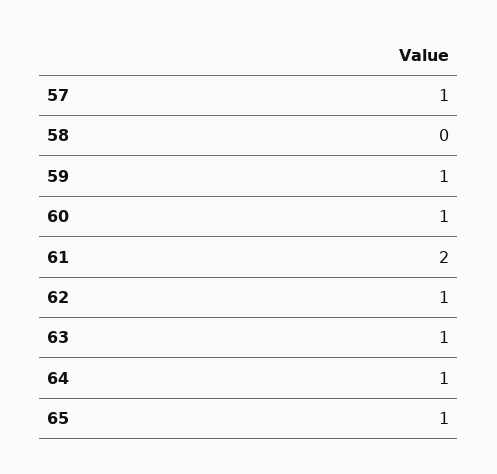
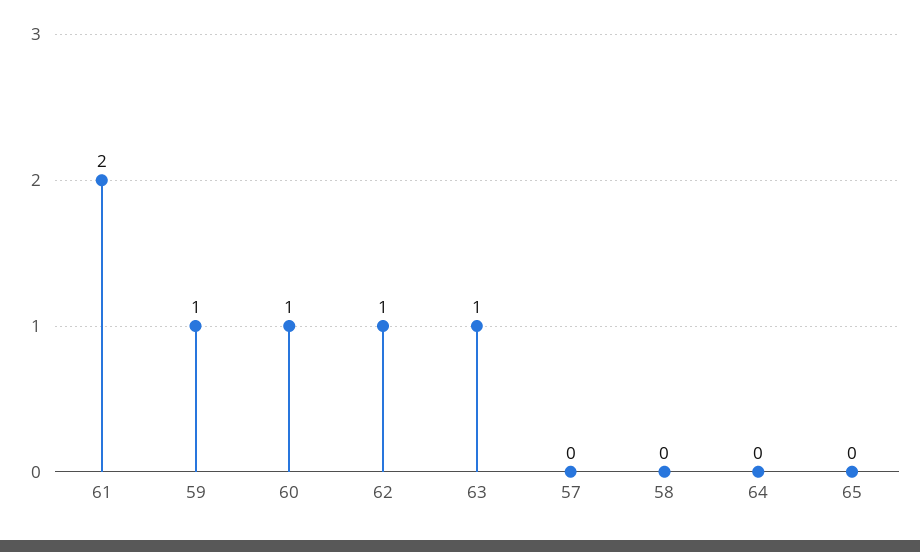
  {
-   "57": 1,
+   "57": 0,
    "58": 0,
    "59": 1,
    "60": 1,
    "61": 2,
    "62": 1,
    "63": 1,
-   "64": 1,
+   "64": 0,
-   "65": 1
+   "65": 0
  }

